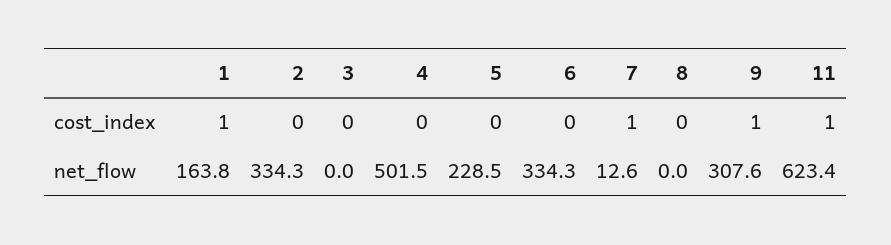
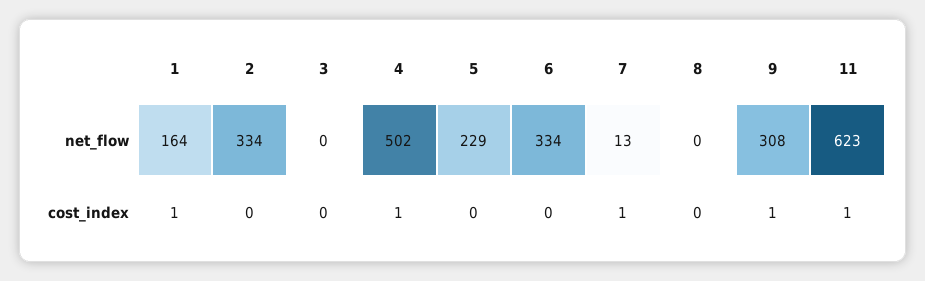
  {
    "1": {
      "cost_index": 1,
      "net_flow": 163.8
    },
    "2": {
      "cost_index": 0,
      "net_flow": 334.3
    },
    "3": {
      "cost_index": 0,
      "net_flow": 0
    },
    "4": {
-     "cost_index": 0,
+     "cost_index": 1,
      "net_flow": 501.5
    },
    "5": {
      "cost_index": 0,
      "net_flow": 228.5
    },
    "6": {
      "cost_index": 0,
      "net_flow": 334.3
    },
    "7": {
      "cost_index": 1,
      "net_flow": 12.6
    },
    "8": {
      "cost_index": 0,
      "net_flow": 0
    },
    "9": {
      "cost_index": 1,
      "net_flow": 307.6
    },
    "11": {
      "cost_index": 1,
      "net_flow": 623.4
    }
  }

